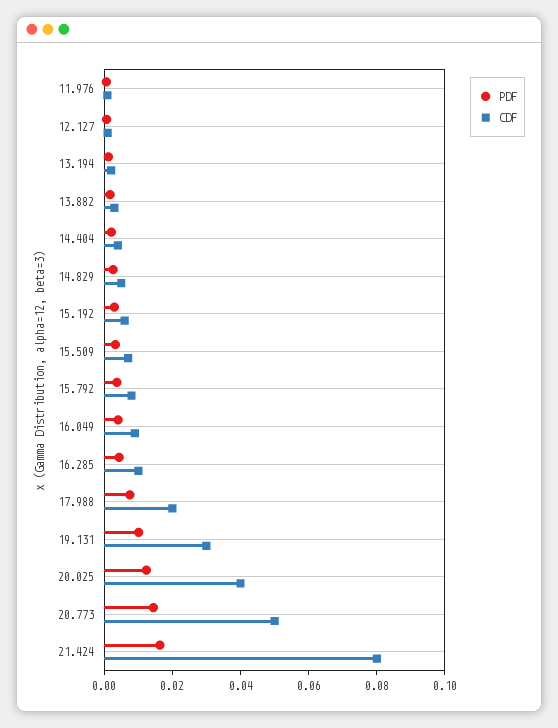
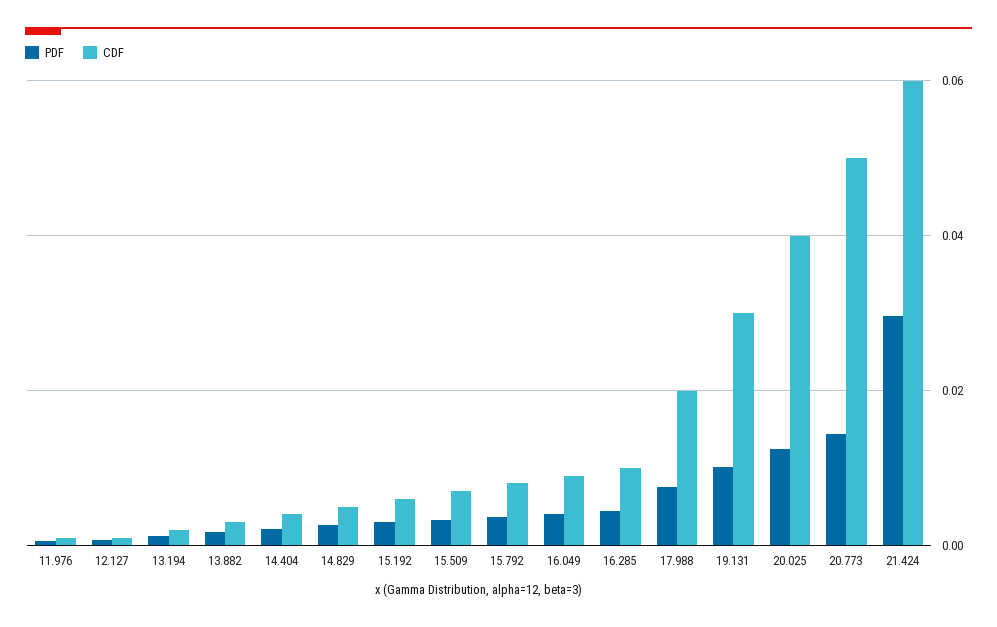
  {
    "PDF": {
      "11.976": 0,
      "12.127": 0,
      "13.194": 0.002,
      "13.882": 0.002,
      "14.404": 0.002,
      "14.829": 0.002,
      "15.192": 0.004,
      "15.509": 0.004,
      "15.792": 0.004,
      "16.049": 0.004,
      "16.285": 0.004,
      "17.988": 0.008,
      "19.131": 0.01,
      "20.025": 0.012,
      "20.773": 0.014,
-     "21.424": 0.015
+     "21.424": 0.03
    },
    "CDF": {
      "11.976": 0,
      "12.127": 0.002,
      "13.194": 0.002,
      "13.882": 0.004,
      "14.404": 0.004,
      "14.829": 0.006,
      "15.192": 0.006,
      "15.509": 0.008,
      "15.792": 0.008,
      "16.049": 0.01,
      "16.285": 0.01,
      "17.988": 0.02,
      "19.131": 0.03,
      "20.025": 0.04,
      "20.773": 0.05,
-     "21.424": 0.08
+     "21.424": 0.06
    }
  }

